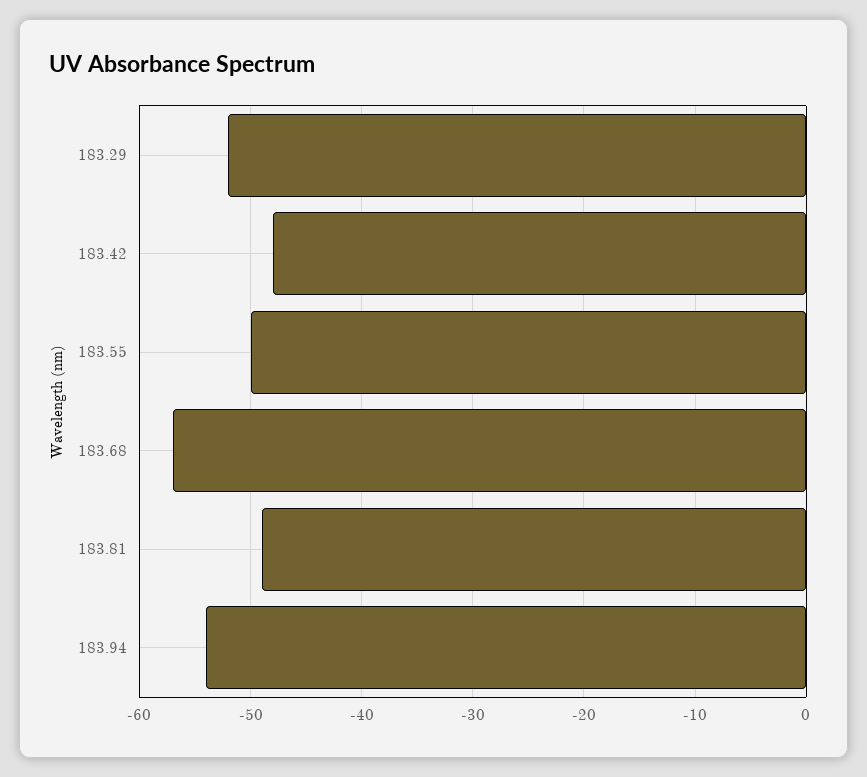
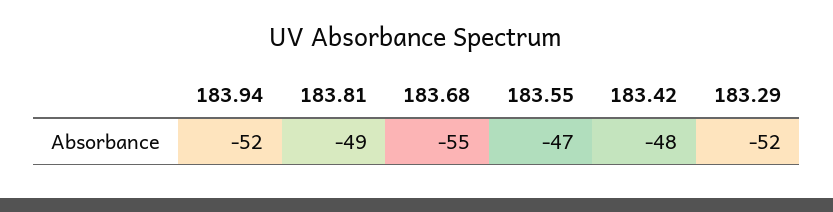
  {
    "183.29": -52,
    "183.42": -48,
-   "183.55": -50,
+   "183.55": -47,
-   "183.68": -57,
+   "183.68": -55,
    "183.81": -49,
-   "183.94": -54
+   "183.94": -52
  }

